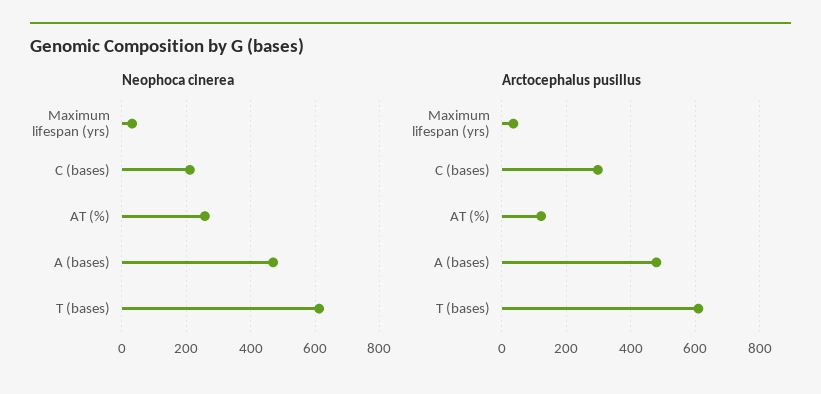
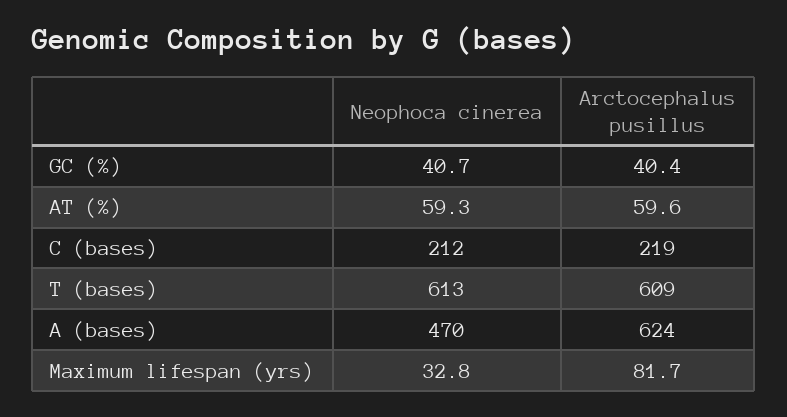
  {
    "Neophoca cinerea": {
      "Maximum lifespan (yrs)": 32.8,
      "C (bases)": 212,
-     "AT (%)": 260,
+     "AT (%)": 59.3,
      "A (bases)": 470,
-     "T (bases)": 613
+     "T (bases)": 613,
+     "GC (%)": 40.7
    },
    "Arctocephalus pusillus": {
-     "Maximum lifespan (yrs)": 40,
+     "Maximum lifespan (yrs)": 81.7,
-     "C (bases)": 300,
+     "C (bases)": 219,
-     "AT (%)": 120,
+     "AT (%)": 59.6,
-     "A (bases)": 480,
+     "A (bases)": 624,
-     "T (bases)": 609
+     "T (bases)": 609,
+     "GC (%)": 40.4
    }
  }

